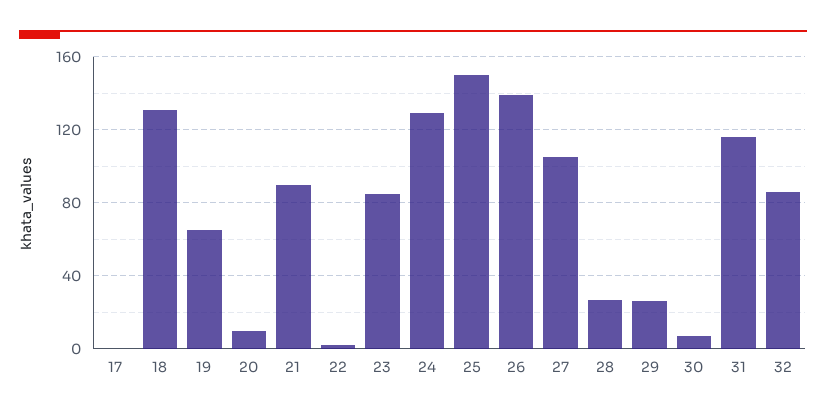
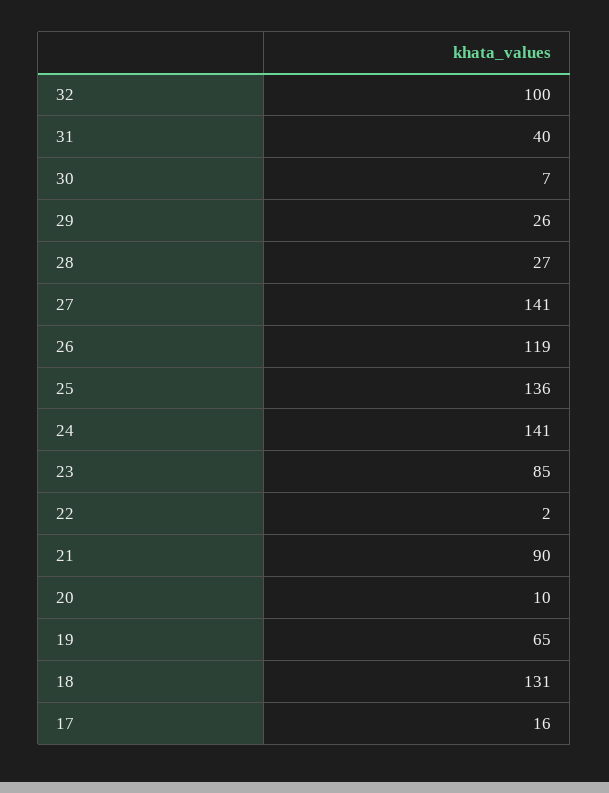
  {
-   "17": 0,
+   "17": 16,
    "18": 131,
    "19": 65,
    "20": 10,
    "21": 90,
    "22": 2,
    "23": 85,
-   "24": 130,
+   "24": 141,
-   "25": 150,
+   "25": 136,
-   "26": 140,
+   "26": 119,
-   "27": 105,
+   "27": 141,
    "28": 27,
    "29": 26,
    "30": 7,
-   "31": 115,
+   "31": 40,
-   "32": 85
+   "32": 100
  }

